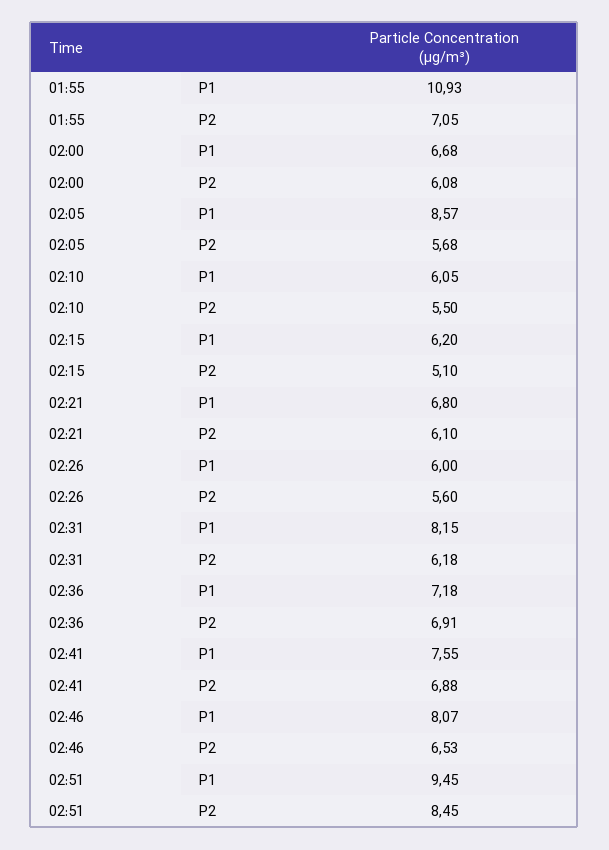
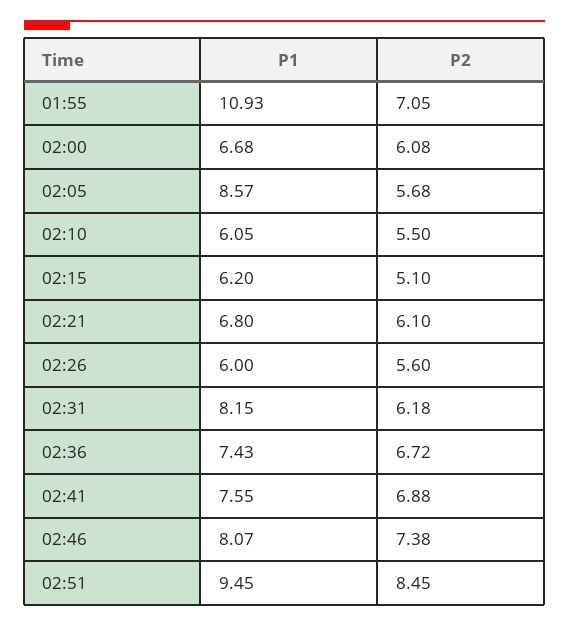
  {
    "01:55": {
      "P1": 10.93,
      "P2": 7.05
    },
    "02:00": {
      "P1": 6.68,
      "P2": 6.08
    },
    "02:05": {
      "P1": 8.57,
      "P2": 5.68
    },
    "02:10": {
      "P1": 6.05,
      "P2": 5.5
    },
    "02:15": {
      "P1": 6.2,
      "P2": 5.1
    },
    "02:21": {
      "P1": 6.8,
      "P2": 6.1
    },
    "02:26": {
      "P1": 6,
      "P2": 5.6
    },
    "02:31": {
      "P1": 8.15,
      "P2": 6.18
    },
    "02:36": {
-     "P1": 7.18,
+     "P1": 7.43,
-     "P2": 6.91
+     "P2": 6.72
    },
    "02:41": {
      "P1": 7.55,
      "P2": 6.88
    },
    "02:46": {
      "P1": 8.07,
-     "P2": 6.53
+     "P2": 7.38
    },
    "02:51": {
      "P1": 9.45,
      "P2": 8.45
    }
  }

